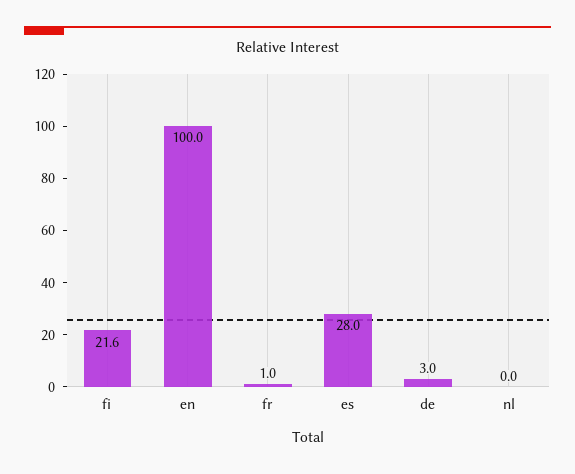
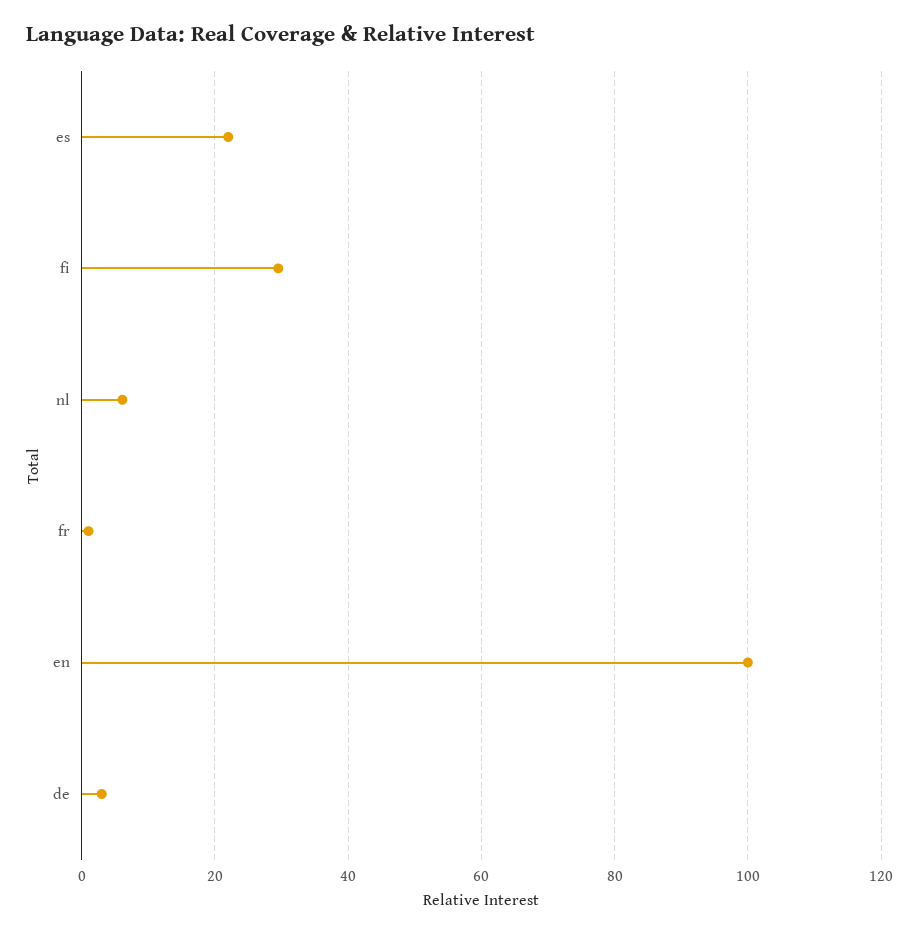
  {
-   "fi": 21.6,
+   "fi": 30,
    "en": 100,
    "fr": 1,
-   "es": 28,
+   "es": 22,
    "de": 3,
-   "nl": 0
+   "nl": 6
  }

